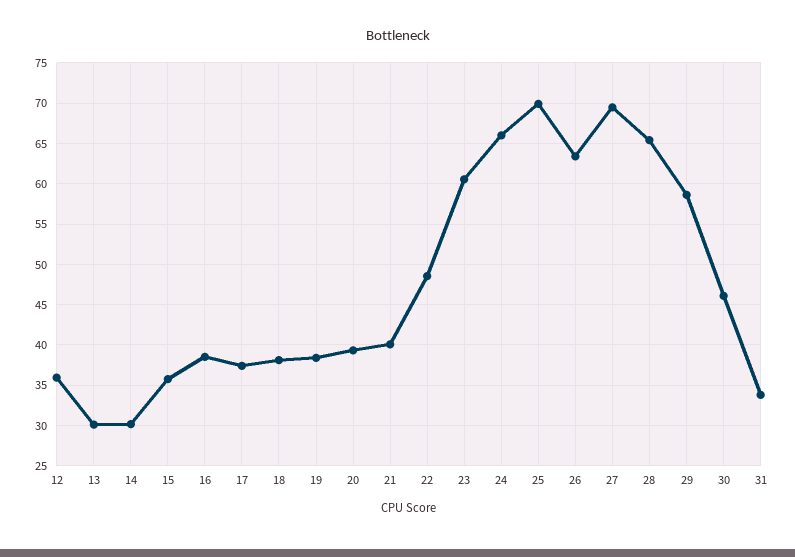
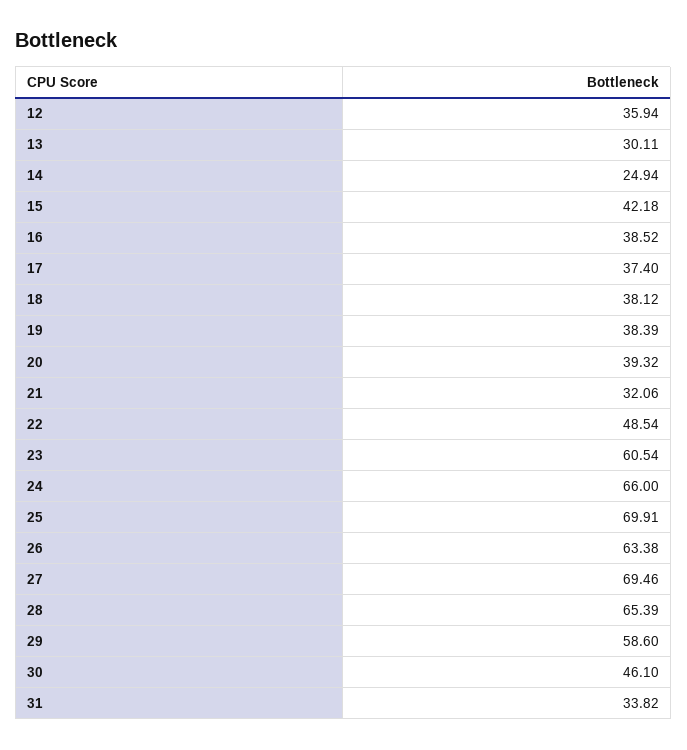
  {
    "12": 35.94,
    "13": 30.11,
-   "14": 30,
+   "14": 24.94,
-   "15": 36,
+   "15": 42.18,
    "16": 38.52,
    "17": 37.4,
    "18": 38.12,
    "19": 38.39,
    "20": 39.32,
-   "21": 40,
+   "21": 32.06,
    "22": 48.54,
    "23": 60.54,
    "24": 66,
    "25": 69.91,
    "26": 63.38,
    "27": 69.46,
    "28": 65.39,
    "29": 58.6,
    "30": 46.1,
    "31": 33.82
  }

